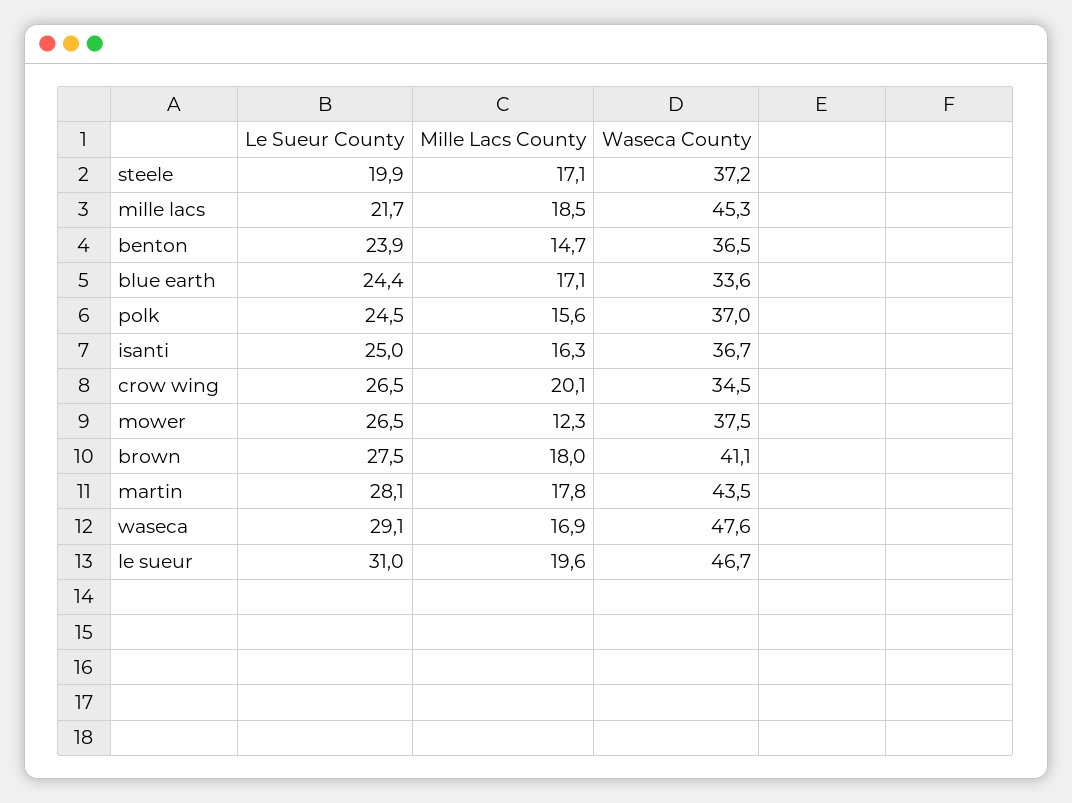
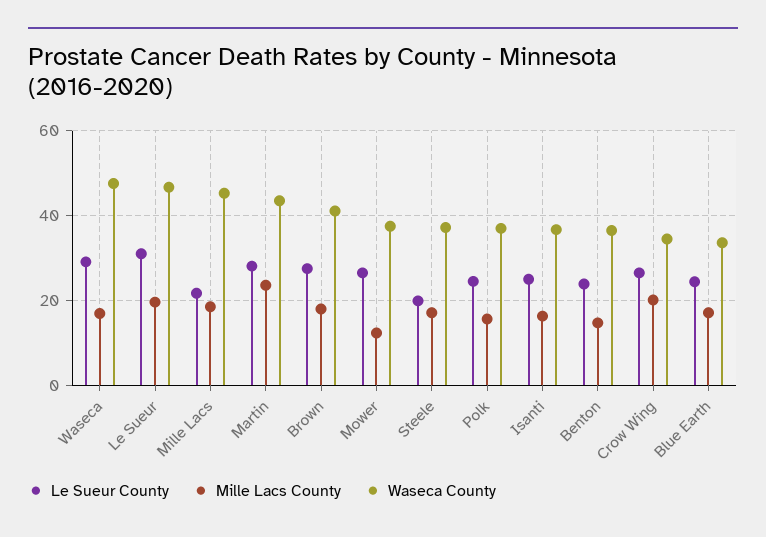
  {
    "Le Sueur County": {
      "steele": 19.9,
      "mille lacs": 21.7,
      "benton": 23.9,
      "blue earth": 24.4,
      "polk": 24.5,
      "isanti": 25,
      "crow wing": 26.5,
      "mower": 26.5,
      "brown": 27.5,
      "martin": 28.1,
      "waseca": 29.1,
      "le sueur": 31
    },
    "Mille Lacs County": {
      "steele": 17.1,
      "mille lacs": 18.5,
      "benton": 14.7,
      "blue earth": 17.1,
      "polk": 15.6,
      "isanti": 16.3,
      "crow wing": 20.1,
      "mower": 12.3,
      "brown": 18,
-     "martin": 17.8,
+     "martin": 24,
      "waseca": 16.9,
      "le sueur": 19.6
    },
    "Waseca County": {
      "steele": 37.2,
      "mille lacs": 45.3,
      "benton": 36.5,
      "blue earth": 33.6,
      "polk": 37,
      "isanti": 36.7,
      "crow wing": 34.5,
      "mower": 37.5,
      "brown": 41.1,
      "martin": 43.5,
      "waseca": 47.6,
      "le sueur": 46.7
    }
  }

